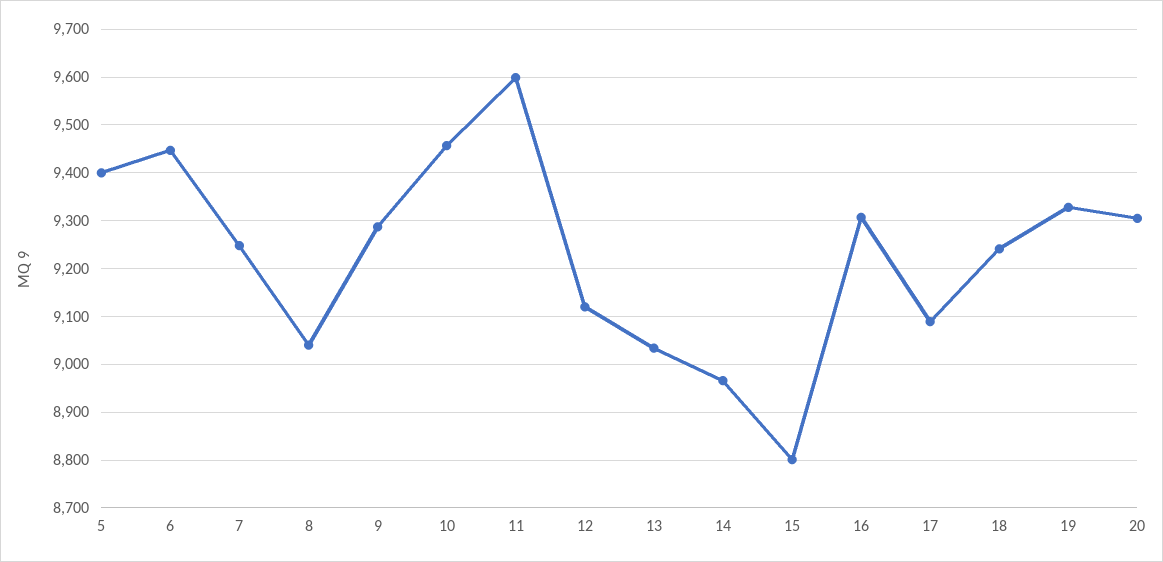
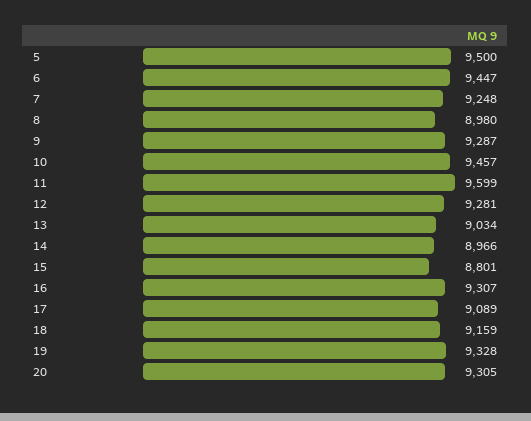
  {
-   "5": 9400,
+   "5": 9500,
    "6": 9447,
    "7": 9248,
-   "8": 9040,
+   "8": 8980,
    "9": 9287,
    "10": 9457,
    "11": 9599,
-   "12": 9120,
+   "12": 9281,
    "13": 9034,
    "14": 8966,
    "15": 8801,
    "16": 9307,
    "17": 9089,
-   "18": 9240,
+   "18": 9159,
    "19": 9328,
    "20": 9305
  }

